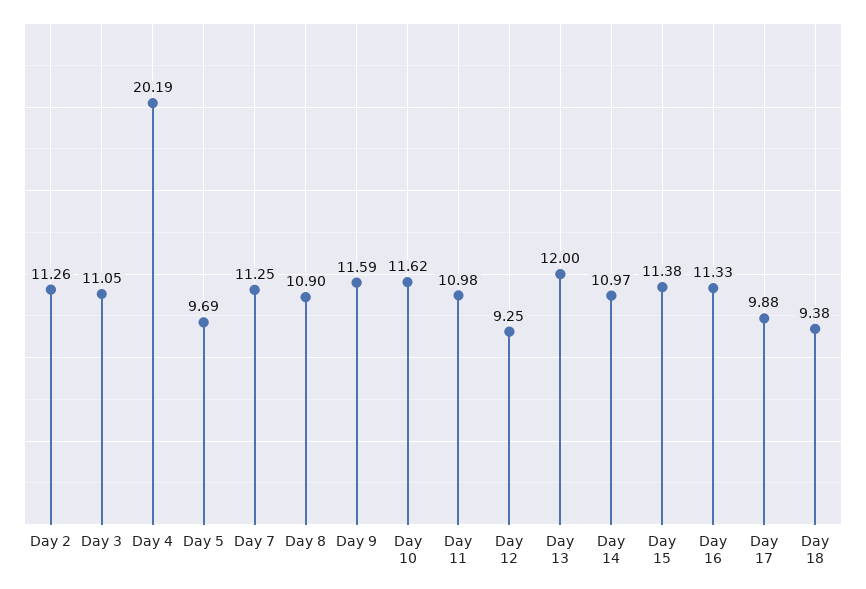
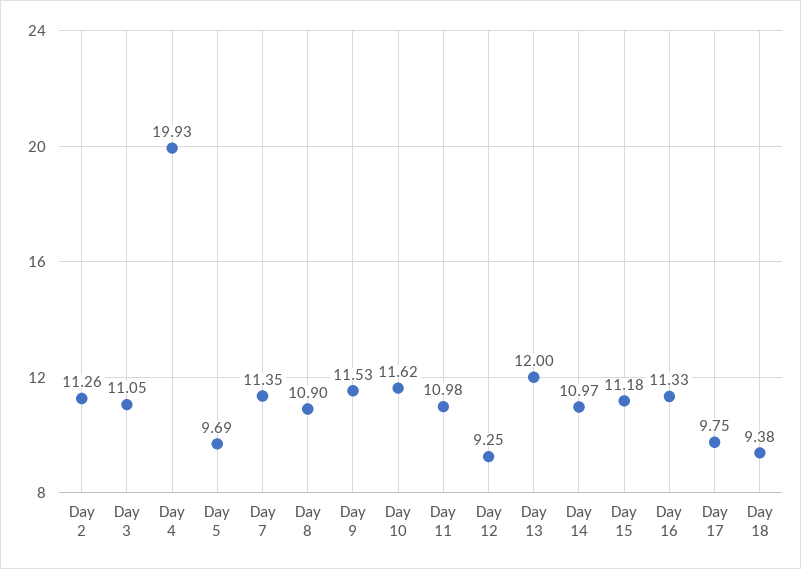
  {
    "Day 2": 11.26,
    "Day 3": 11.05,
-   "Day 4": 20.19,
+   "Day 4": 19.93,
    "Day 5": 9.69,
-   "Day 7": 11.25,
+   "Day 7": 11.35,
    "Day 8": 10.9,
-   "Day 9": 11.59,
+   "Day 9": 11.53,
    "Day 10": 11.62,
    "Day 11": 10.98,
    "Day 12": 9.25,
    "Day 13": 12,
    "Day 14": 10.97,
-   "Day 15": 11.38,
+   "Day 15": 11.18,
    "Day 16": 11.33,
-   "Day 17": 9.88,
+   "Day 17": 9.75,
    "Day 18": 9.38
  }

